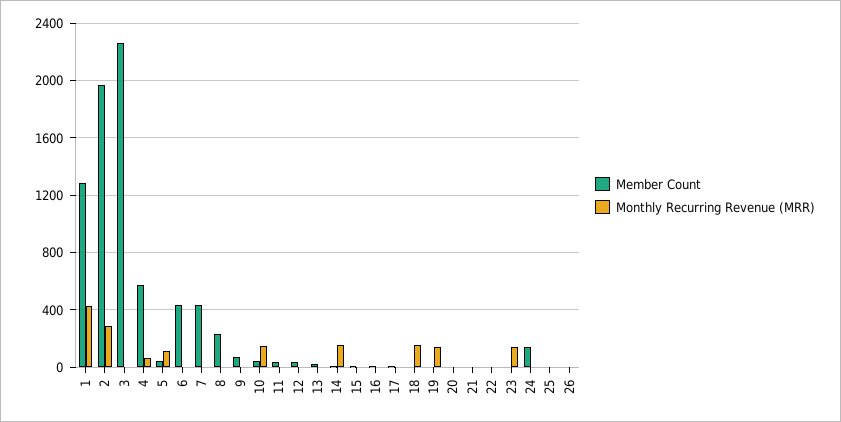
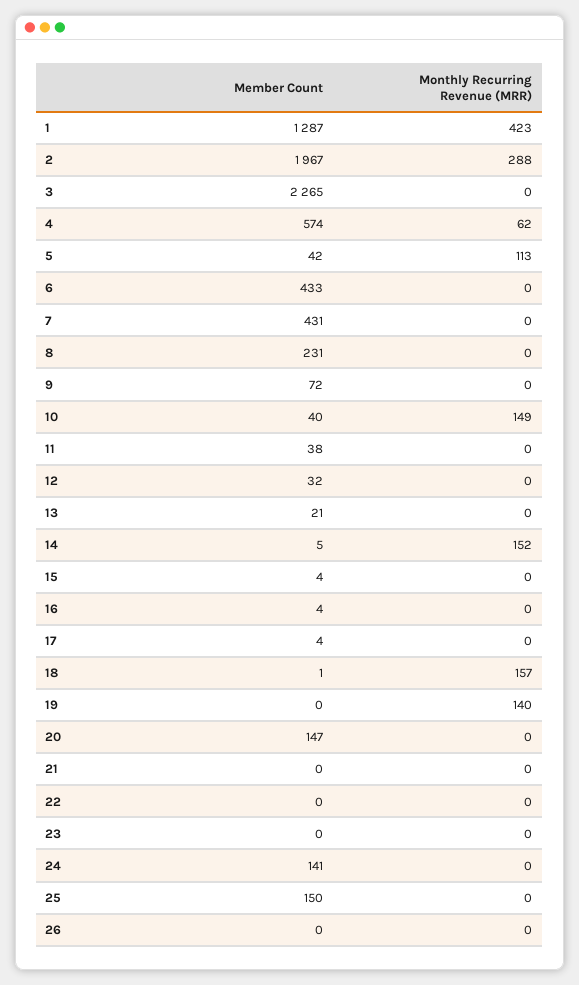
  {
    "Member Count": {
      "1": 1287,
      "2": 1967,
      "3": 2265,
      "4": 574,
      "5": 42,
      "6": 433,
      "7": 431,
      "8": 231,
      "9": 72,
      "10": 40,
      "11": 38,
      "12": 32,
      "13": 21,
      "14": 5,
      "15": 4,
      "16": 4,
      "17": 4,
      "18": 1,
      "19": 0,
-     "20": 0,
+     "20": 147,
      "21": 0,
      "22": 0,
      "23": 0,
      "24": 141,
-     "25": 0,
+     "25": 150,
      "26": 0
    },
    "Monthly Recurring Revenue (MRR)": {
      "1": 423,
      "2": 288,
      "3": 0,
      "4": 62,
      "5": 113,
      "6": 0,
      "7": 0,
      "8": 0,
      "9": 0,
      "10": 149,
      "11": 0,
      "12": 0,
      "13": 0,
      "14": 152,
      "15": 0,
      "16": 0,
      "17": 0,
      "18": 157,
      "19": 140,
      "20": 0,
      "21": 0,
      "22": 0,
-     "23": 150,
+     "23": 0,
      "24": 0,
      "25": 0,
      "26": 0
    }
  }

